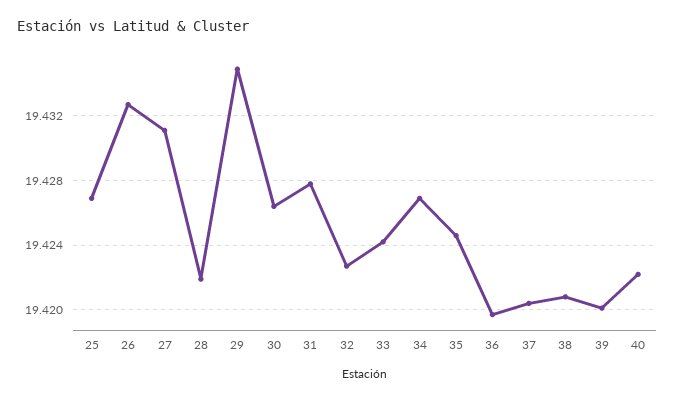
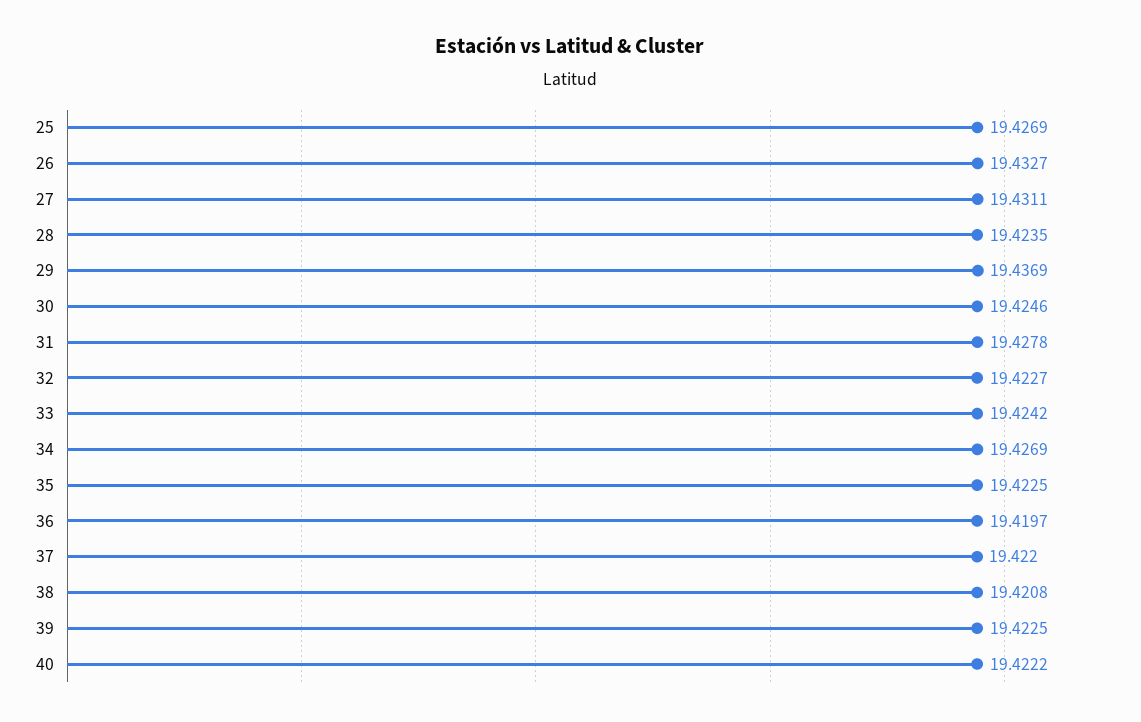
  {
    "25": 19.4269,
    "26": 19.4327,
    "27": 19.4311,
-   "28": 19.422,
+   "28": 19.4235,
-   "29": 19.435,
+   "29": 19.4369,
-   "30": 19.4265,
+   "30": 19.4246,
    "31": 19.4278,
    "32": 19.4227,
    "33": 19.4242,
    "34": 19.4269,
-   "35": 19.4245,
+   "35": 19.4225,
    "36": 19.4197,
-   "37": 19.4205,
+   "37": 19.422,
    "38": 19.4208,
-   "39": 19.42,
+   "39": 19.4225,
    "40": 19.4222
  }

